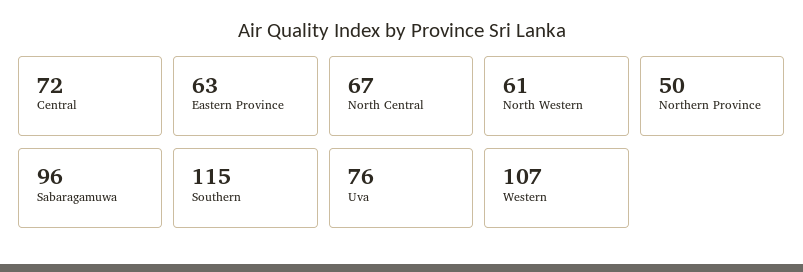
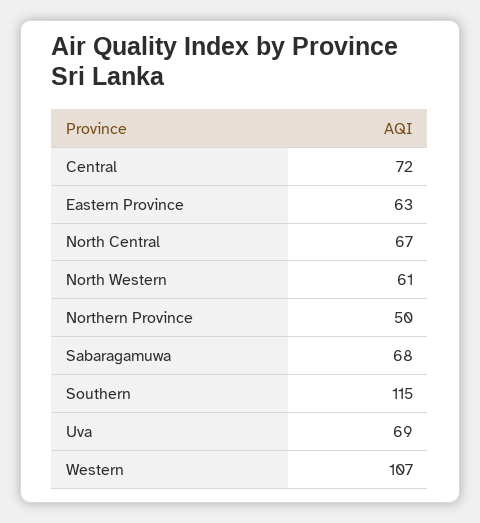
  {
    "Central": 72,
    "Eastern Province": 63,
    "North Central": 67,
    "North Western": 61,
    "Northern Province": 50,
-   "Sabaragamuwa": 96,
+   "Sabaragamuwa": 68,
    "Southern": 115,
-   "Uva": 76,
+   "Uva": 69,
    "Western": 107
  }

